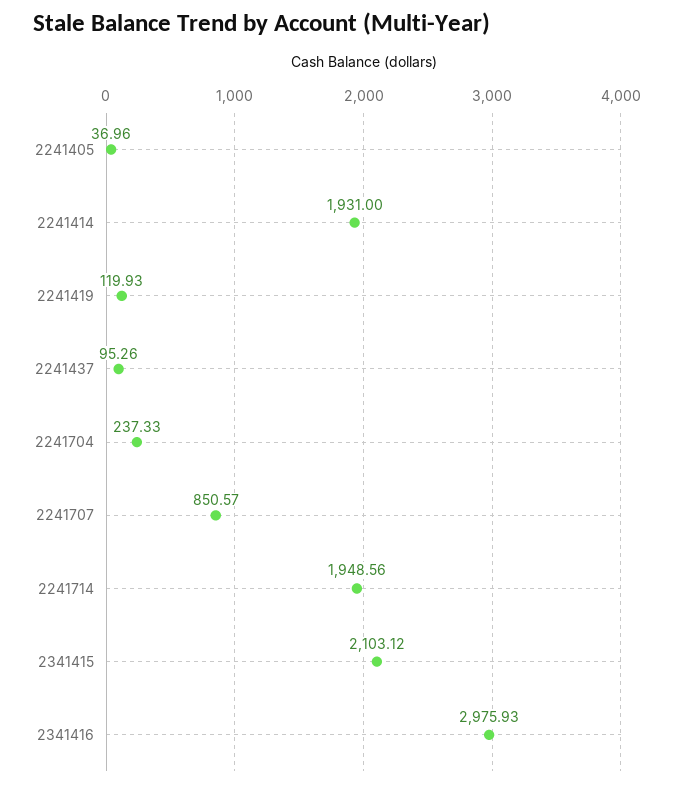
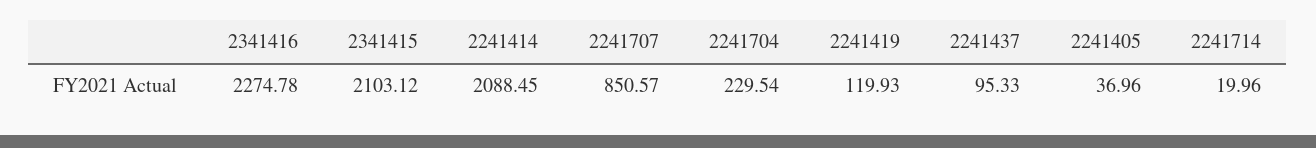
  {
    "2241405": 36.96,
-   "2241414": 1931,
+   "2241414": 2088.45,
    "2241419": 119.93,
-   "2241437": 95.26,
+   "2241437": 95.33,
-   "2241704": 237.33,
+   "2241704": 229.54,
    "2241707": 850.57,
-   "2241714": 1948.56,
+   "2241714": 19.96,
    "2341415": 2103.12,
-   "2341416": 2975.93
+   "2341416": 2274.78
  }

